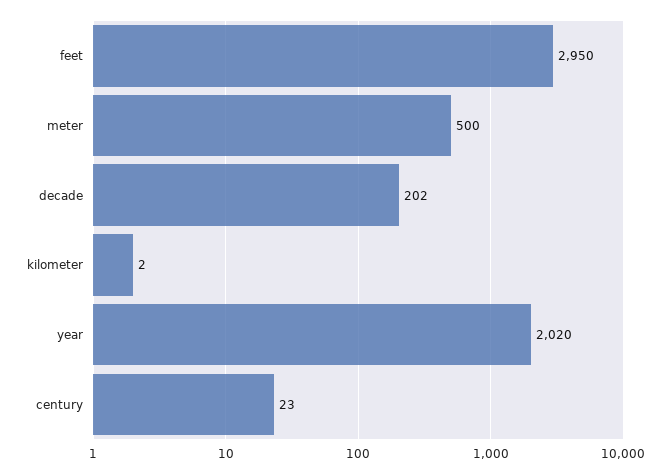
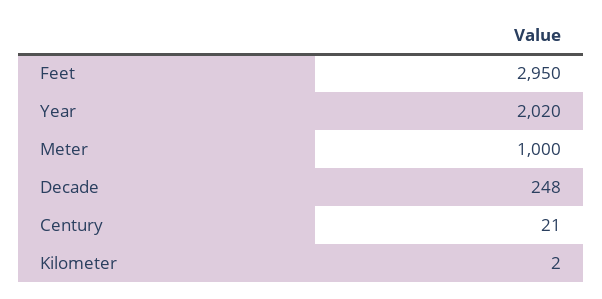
  {
    "feet": 2950,
-   "meter": 500,
+   "meter": 1000,
-   "decade": 202,
+   "decade": 248,
    "kilometer": 2,
    "year": 2020,
-   "century": 23
+   "century": 21
  }

